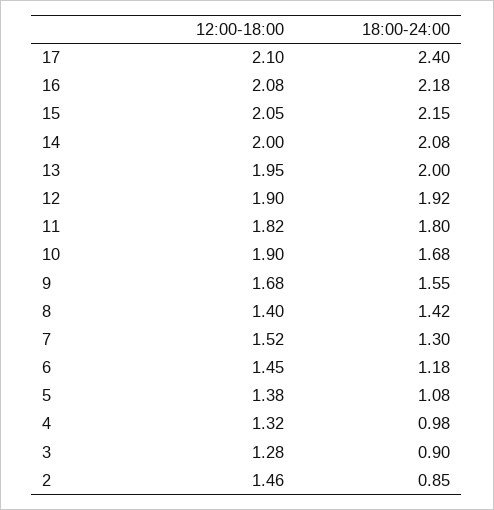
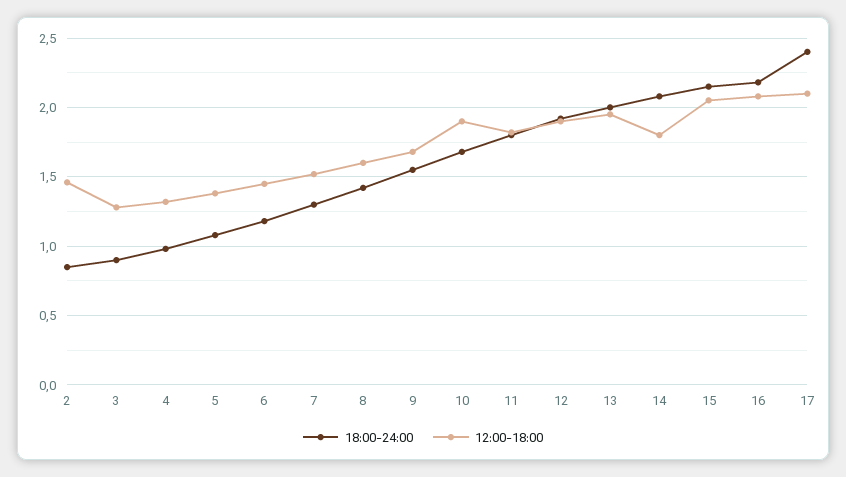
  {
    "12:00-18:00": {
      "17": 2.1,
      "16": 2.08,
      "15": 2.05,
-     "14": 2,
+     "14": 1.8,
      "13": 1.95,
      "12": 1.9,
      "11": 1.82,
      "10": 1.9,
      "9": 1.68,
-     "8": 1.4,
+     "8": 1.6,
      "7": 1.52,
      "6": 1.45,
      "5": 1.38,
      "4": 1.32,
      "3": 1.28,
      "2": 1.46
    },
    "18:00-24:00": {
      "17": 2.4,
      "16": 2.18,
      "15": 2.15,
      "14": 2.08,
      "13": 2,
      "12": 1.92,
      "11": 1.8,
      "10": 1.68,
      "9": 1.55,
      "8": 1.42,
      "7": 1.3,
      "6": 1.18,
      "5": 1.08,
      "4": 0.98,
      "3": 0.9,
      "2": 0.85
    }
  }

